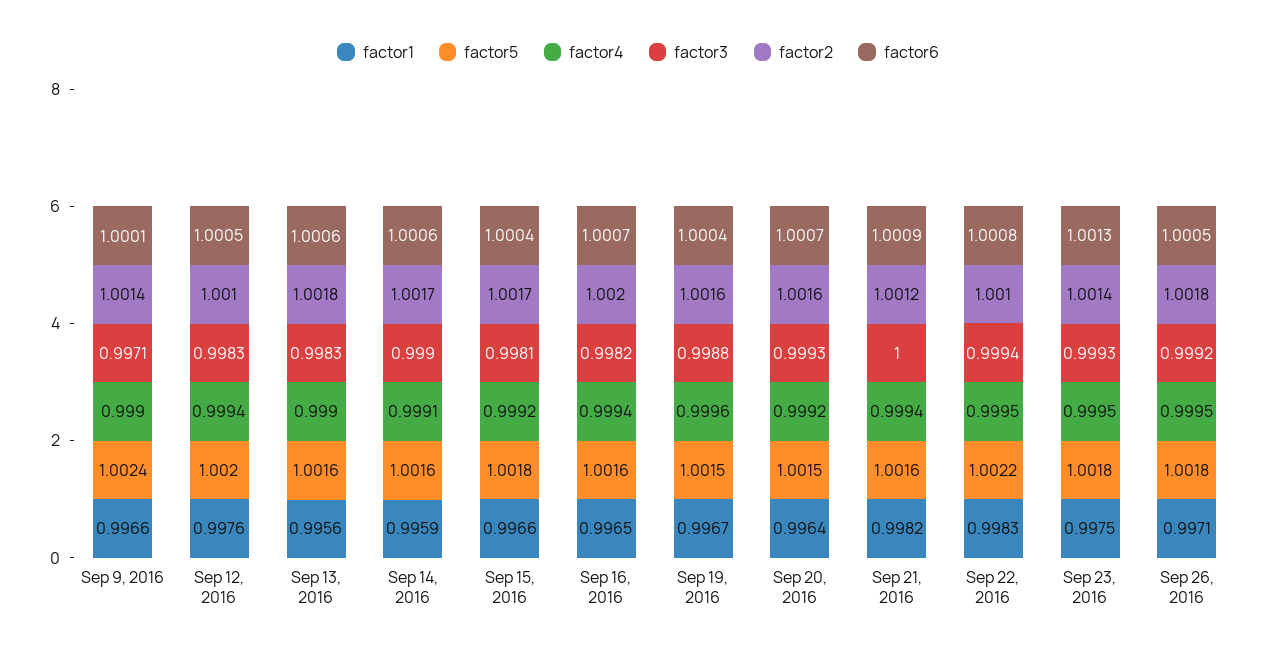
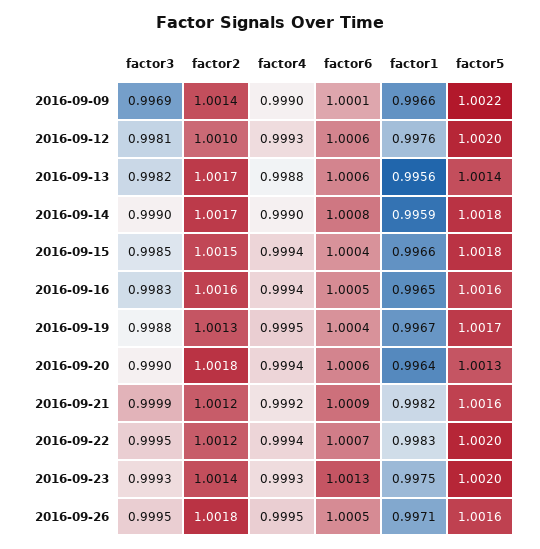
  {
    "factor1": {
      "Sep 9, 2016": 0.9966,
      "Sep 12, 2016": 0.9976,
      "Sep 13, 2016": 0.9956,
      "Sep 14, 2016": 0.9959,
      "Sep 15, 2016": 0.9966,
      "Sep 16, 2016": 0.9965,
      "Sep 19, 2016": 0.9967,
      "Sep 20, 2016": 0.9964,
      "Sep 21, 2016": 0.9982,
      "Sep 22, 2016": 0.9983,
      "Sep 23, 2016": 0.9975,
      "Sep 26, 2016": 0.9971
    },
    "factor5": {
-     "Sep 9, 2016": 1.0024,
+     "Sep 9, 2016": 1.0022,
      "Sep 12, 2016": 1.002,
-     "Sep 13, 2016": 1.0016,
+     "Sep 13, 2016": 1.0014,
-     "Sep 14, 2016": 1.0016,
+     "Sep 14, 2016": 1.0018,
      "Sep 15, 2016": 1.0018,
      "Sep 16, 2016": 1.0016,
-     "Sep 19, 2016": 1.0015,
+     "Sep 19, 2016": 1.0017,
-     "Sep 20, 2016": 1.0015,
+     "Sep 20, 2016": 1.0013,
      "Sep 21, 2016": 1.0016,
-     "Sep 22, 2016": 1.0022,
+     "Sep 22, 2016": 1.002,
-     "Sep 23, 2016": 1.0018,
+     "Sep 23, 2016": 1.002,
-     "Sep 26, 2016": 1.0018
+     "Sep 26, 2016": 1.0016
    },
    "factor4": {
      "Sep 9, 2016": 0.999,
-     "Sep 12, 2016": 0.9994,
+     "Sep 12, 2016": 0.9993,
-     "Sep 13, 2016": 0.999,
+     "Sep 13, 2016": 0.9988,
-     "Sep 14, 2016": 0.9991,
+     "Sep 14, 2016": 0.999,
-     "Sep 15, 2016": 0.9992,
+     "Sep 15, 2016": 0.9994,
      "Sep 16, 2016": 0.9994,
-     "Sep 19, 2016": 0.9996,
+     "Sep 19, 2016": 0.9995,
-     "Sep 20, 2016": 0.9992,
+     "Sep 20, 2016": 0.9994,
-     "Sep 21, 2016": 0.9994,
+     "Sep 21, 2016": 0.9992,
-     "Sep 22, 2016": 0.9995,
+     "Sep 22, 2016": 0.9994,
-     "Sep 23, 2016": 0.9995,
+     "Sep 23, 2016": 0.9993,
      "Sep 26, 2016": 0.9995
    },
    "factor3": {
-     "Sep 9, 2016": 0.9971,
+     "Sep 9, 2016": 0.9969,
-     "Sep 12, 2016": 0.9983,
+     "Sep 12, 2016": 0.9981,
-     "Sep 13, 2016": 0.9983,
+     "Sep 13, 2016": 0.9982,
      "Sep 14, 2016": 0.999,
-     "Sep 15, 2016": 0.9981,
+     "Sep 15, 2016": 0.9985,
-     "Sep 16, 2016": 0.9982,
+     "Sep 16, 2016": 0.9983,
      "Sep 19, 2016": 0.9988,
-     "Sep 20, 2016": 0.9993,
+     "Sep 20, 2016": 0.999,
-     "Sep 21, 2016": 1,
+     "Sep 21, 2016": 0.9999,
-     "Sep 22, 2016": 0.9994,
+     "Sep 22, 2016": 0.9995,
      "Sep 23, 2016": 0.9993,
-     "Sep 26, 2016": 0.9992
+     "Sep 26, 2016": 0.9995
    },
    "factor2": {
      "Sep 9, 2016": 1.0014,
      "Sep 12, 2016": 1.001,
-     "Sep 13, 2016": 1.0018,
+     "Sep 13, 2016": 1.0017,
      "Sep 14, 2016": 1.0017,
-     "Sep 15, 2016": 1.0017,
+     "Sep 15, 2016": 1.0015,
-     "Sep 16, 2016": 1.002,
+     "Sep 16, 2016": 1.0016,
-     "Sep 19, 2016": 1.0016,
+     "Sep 19, 2016": 1.0013,
-     "Sep 20, 2016": 1.0016,
+     "Sep 20, 2016": 1.0018,
      "Sep 21, 2016": 1.0012,
-     "Sep 22, 2016": 1.001,
+     "Sep 22, 2016": 1.0012,
      "Sep 23, 2016": 1.0014,
      "Sep 26, 2016": 1.0018
    },
    "factor6": {
      "Sep 9, 2016": 1.0001,
-     "Sep 12, 2016": 1.0005,
+     "Sep 12, 2016": 1.0006,
      "Sep 13, 2016": 1.0006,
-     "Sep 14, 2016": 1.0006,
+     "Sep 14, 2016": 1.0008,
      "Sep 15, 2016": 1.0004,
-     "Sep 16, 2016": 1.0007,
+     "Sep 16, 2016": 1.0005,
      "Sep 19, 2016": 1.0004,
-     "Sep 20, 2016": 1.0007,
+     "Sep 20, 2016": 1.0006,
      "Sep 21, 2016": 1.0009,
-     "Sep 22, 2016": 1.0008,
+     "Sep 22, 2016": 1.0007,
      "Sep 23, 2016": 1.0013,
      "Sep 26, 2016": 1.0005
    }
  }

